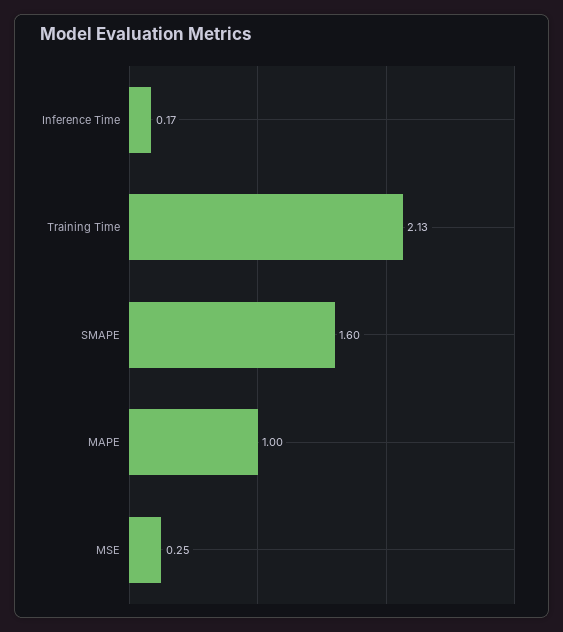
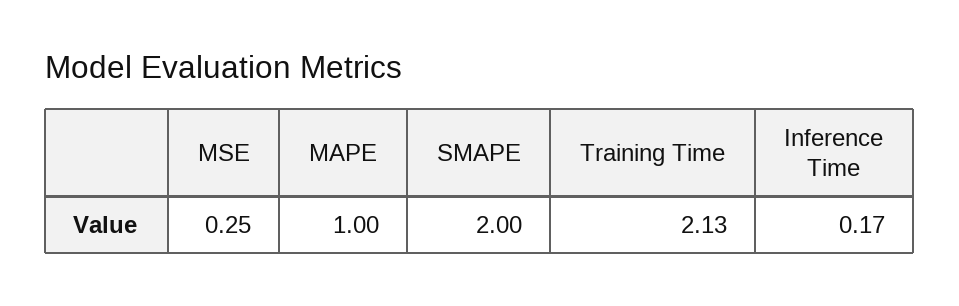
  {
    "Inference Time": 0.17,
    "Training Time": 2.13,
-   "SMAPE": 1.6,
+   "SMAPE": 2,
    "MAPE": 1,
    "MSE": 0.25
  }

